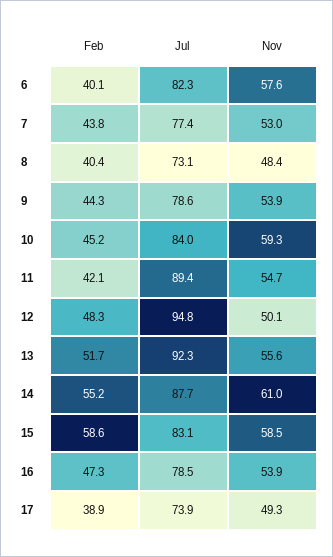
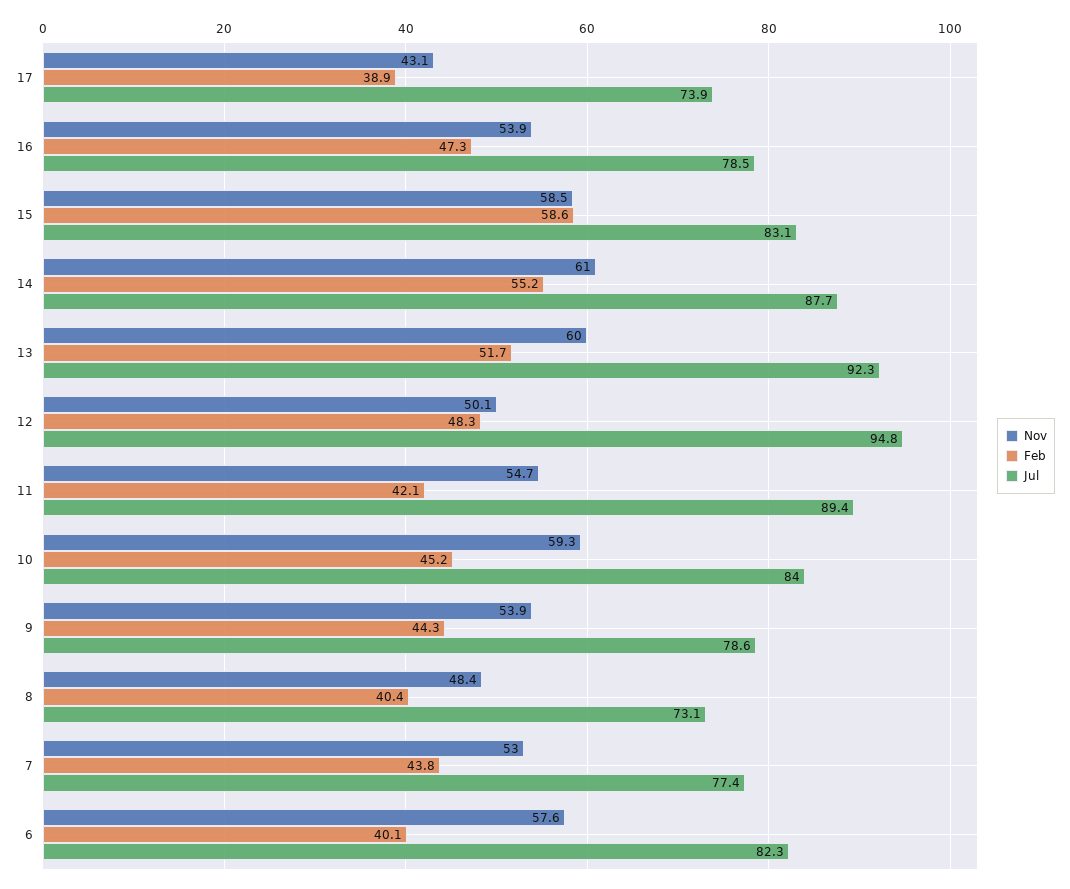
  {
    "Feb": {
      "6": 40.1,
      "7": 43.8,
      "8": 40.4,
      "9": 44.3,
      "10": 45.2,
      "11": 42.1,
      "12": 48.3,
      "13": 51.7,
      "14": 55.2,
      "15": 58.6,
      "16": 47.3,
      "17": 38.9
    },
    "Jul": {
      "6": 82.3,
      "7": 77.4,
      "8": 73.1,
      "9": 78.6,
      "10": 84,
      "11": 89.4,
      "12": 94.8,
      "13": 92.3,
      "14": 87.7,
      "15": 83.1,
      "16": 78.5,
      "17": 73.9
    },
    "Nov": {
      "6": 57.6,
      "7": 53,
      "8": 48.4,
      "9": 53.9,
      "10": 59.3,
      "11": 54.7,
      "12": 50.1,
-     "13": 55.6,
+     "13": 60,
      "14": 61,
      "15": 58.5,
      "16": 53.9,
-     "17": 49.3
+     "17": 43.1
    }
  }

